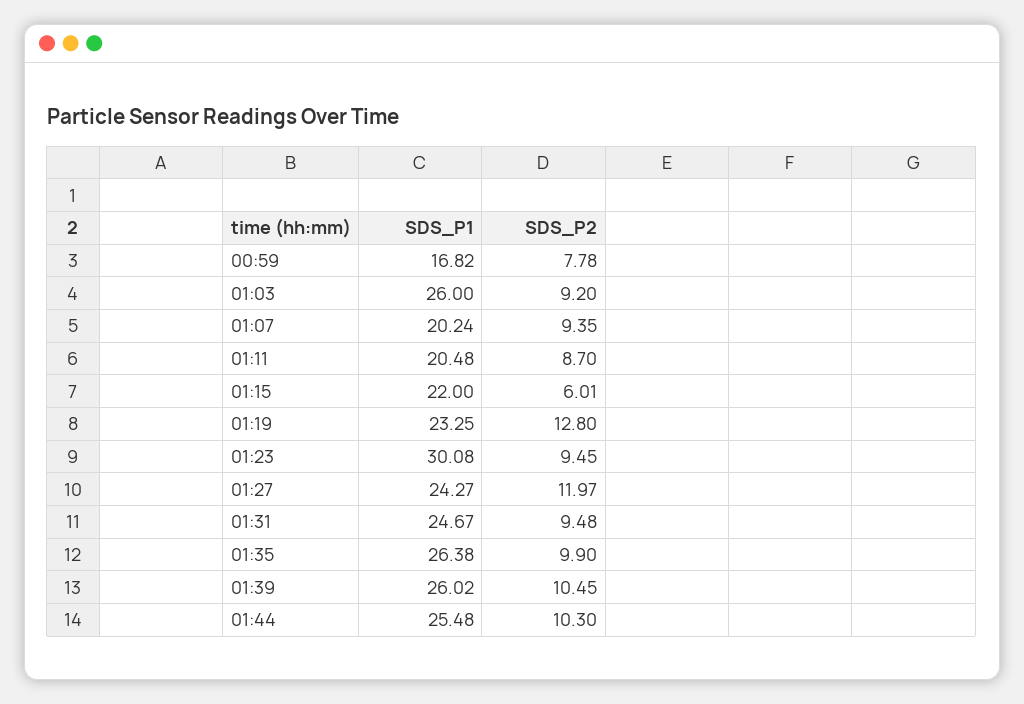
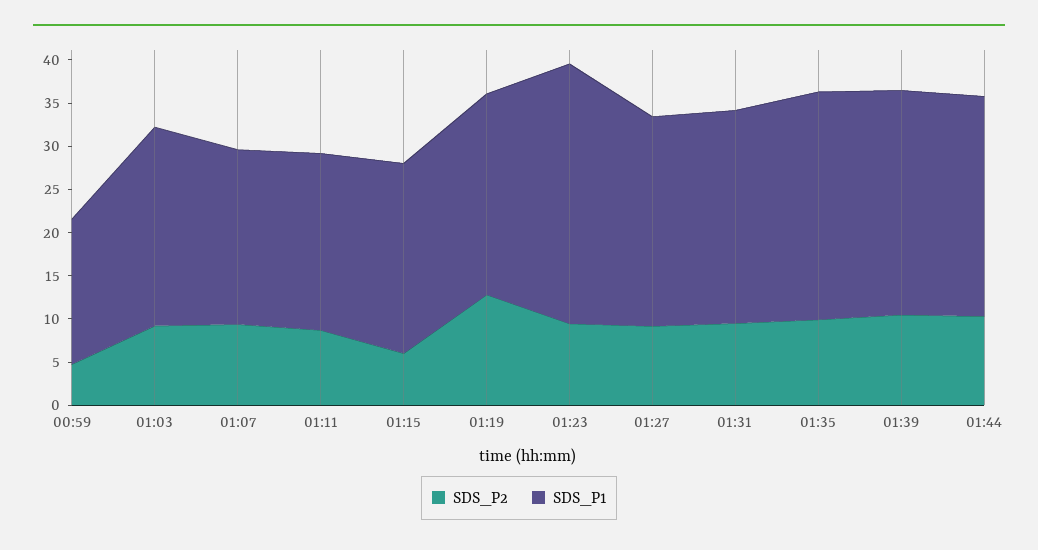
  {
    "SDS_P1": {
      "00:59": 16.82,
-     "01:03": 26,
+     "01:03": 23,
      "01:07": 20.24,
      "01:11": 20.48,
      "01:15": 22,
      "01:19": 23.25,
      "01:23": 30.08,
      "01:27": 24.27,
      "01:31": 24.67,
      "01:35": 26.38,
      "01:39": 26.02,
      "01:44": 25.48
    },
    "SDS_P2": {
-     "00:59": 7.78,
+     "00:59": 5,
      "01:03": 9.2,
      "01:07": 9.35,
      "01:11": 8.7,
      "01:15": 6.01,
      "01:19": 12.8,
      "01:23": 9.45,
-     "01:27": 11.97,
+     "01:27": 9,
      "01:31": 9.48,
      "01:35": 9.9,
      "01:39": 10.45,
      "01:44": 10.3
    }
  }

